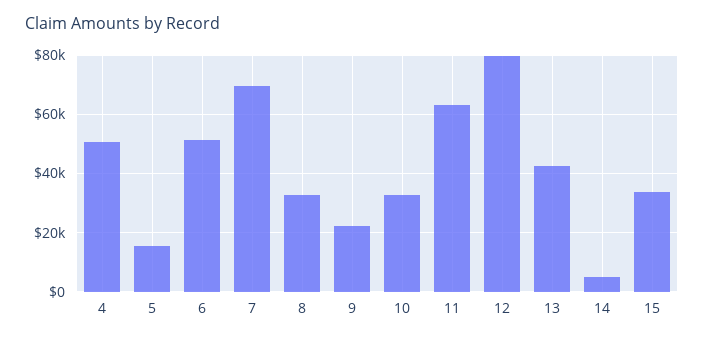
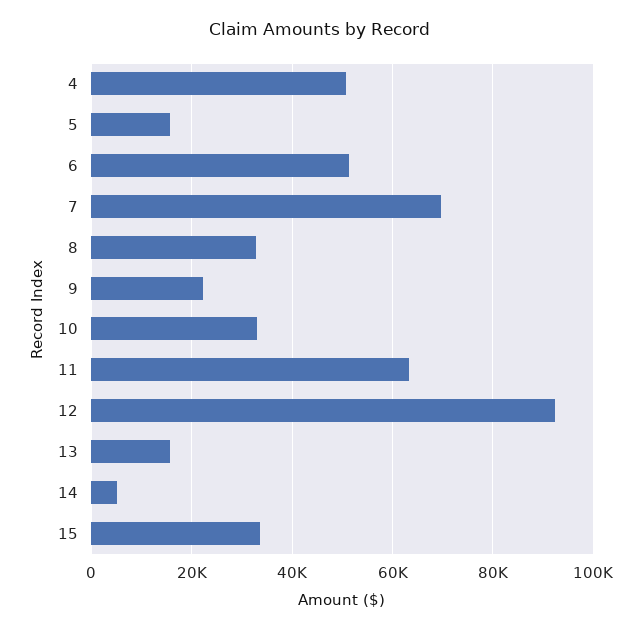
  {
    "4": 50000,
    "5": 16000,
    "6": 52000,
    "7": 70000,
    "8": 32000,
    "9": 22000,
    "10": 32000,
    "11": 64000,
-   "12": 80000,
+   "12": 92000,
-   "13": 42500,
+   "13": 16000,
    "14": 6000,
    "15": 34000
  }

